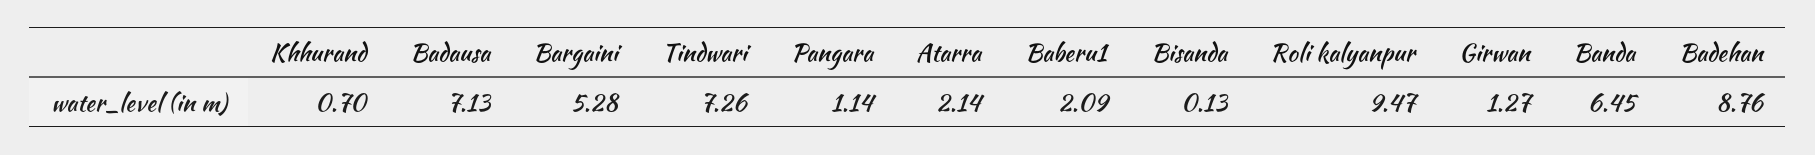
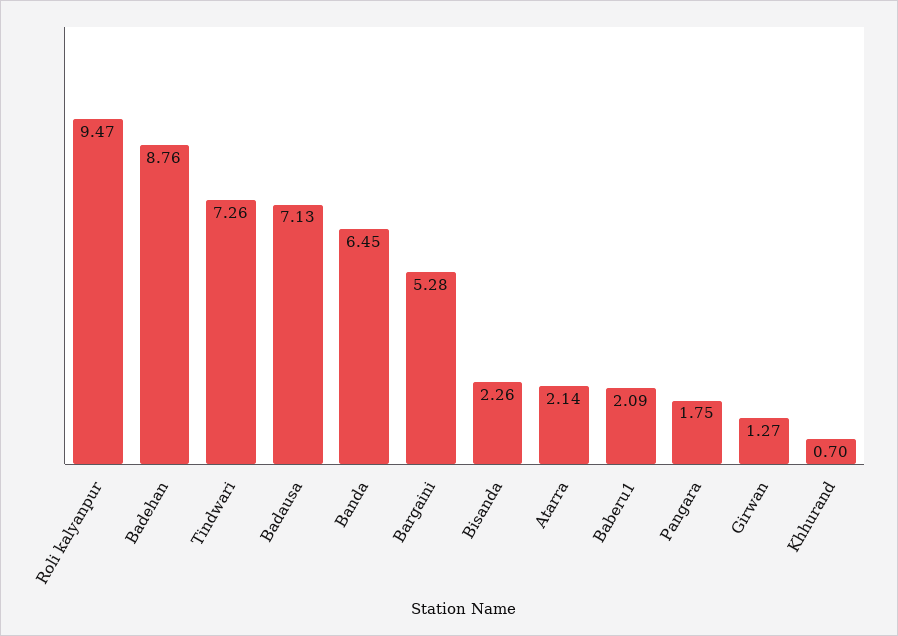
  {
    "Khhurand": 0.7,
    "Badausa": 7.13,
    "Bargaini": 5.28,
    "Tindwari": 7.26,
-   "Pangara": 1.14,
+   "Pangara": 1.75,
    "Atarra": 2.14,
    "Baberu1": 2.09,
-   "Bisanda": 0.13,
+   "Bisanda": 2.26,
    "Roli kalyanpur": 9.47,
    "Girwan": 1.27,
    "Banda": 6.45,
    "Badehan": 8.76
  }

